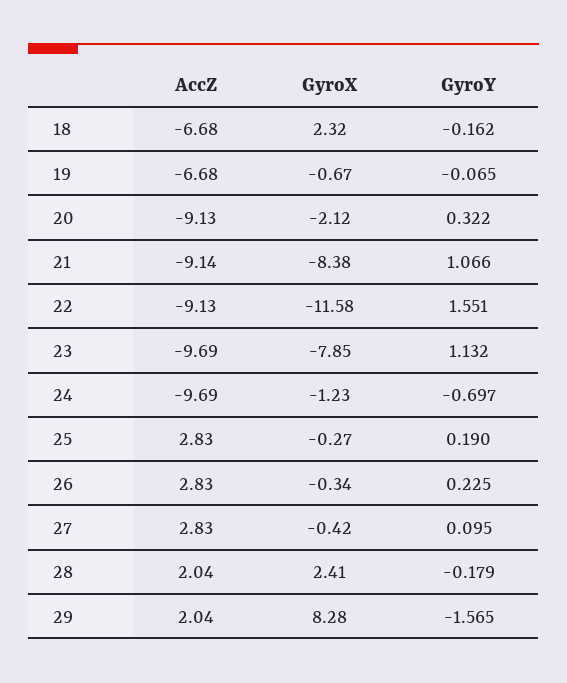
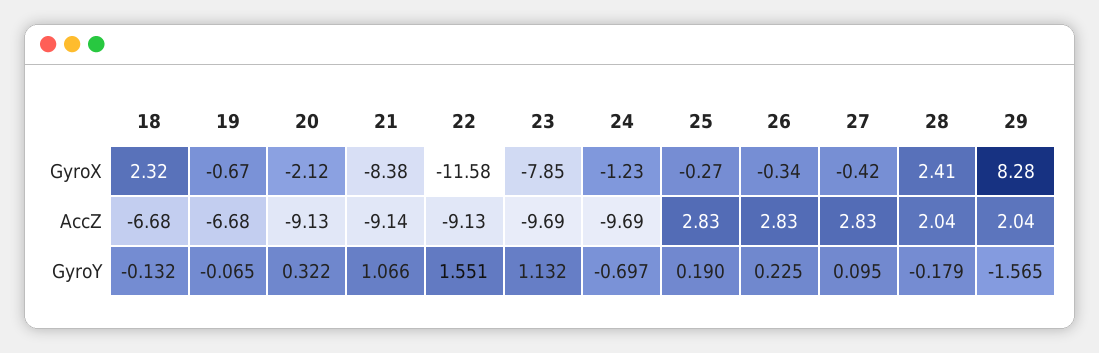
  {
    "AccZ": {
      "18": -6.68,
      "19": -6.68,
      "20": -9.13,
      "21": -9.14,
      "22": -9.13,
      "23": -9.69,
      "24": -9.69,
      "25": 2.83,
      "26": 2.83,
      "27": 2.83,
      "28": 2.04,
      "29": 2.04
    },
    "GyroX": {
      "18": 2.32,
      "19": -0.67,
      "20": -2.12,
      "21": -8.38,
      "22": -11.58,
      "23": -7.85,
      "24": -1.23,
      "25": -0.27,
      "26": -0.34,
      "27": -0.42,
      "28": 2.41,
      "29": 8.28
    },
    "GyroY": {
-     "18": -0.162,
+     "18": -0.132,
      "19": -0.065,
      "20": 0.322,
      "21": 1.066,
      "22": 1.551,
      "23": 1.132,
      "24": -0.697,
      "25": 0.19,
      "26": 0.225,
      "27": 0.095,
      "28": -0.179,
      "29": -1.565
    }
  }

